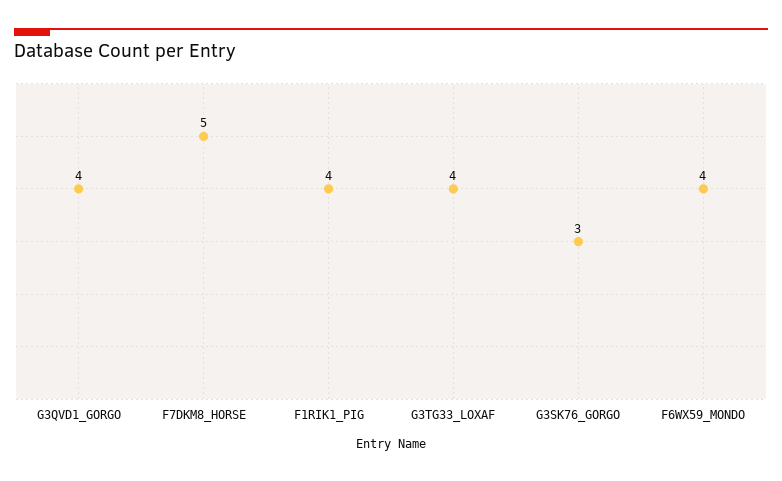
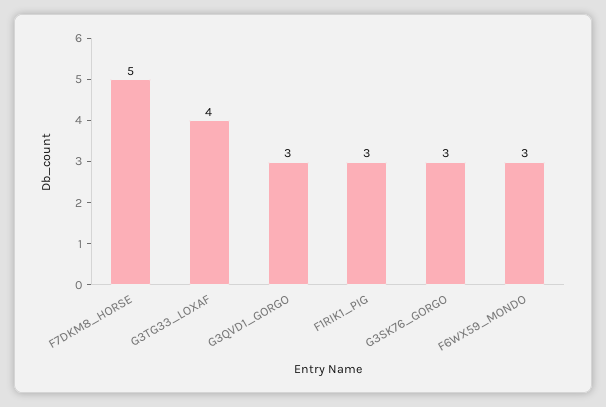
  {
-   "G3QVD1_GORGO": 4,
+   "G3QVD1_GORGO": 3,
    "F7DKM8_HORSE": 5,
-   "F1RIK1_PIG": 4,
+   "F1RIK1_PIG": 3,
    "G3TG33_LOXAF": 4,
    "G3SK76_GORGO": 3,
-   "F6WX59_MONDO": 4
+   "F6WX59_MONDO": 3
  }

